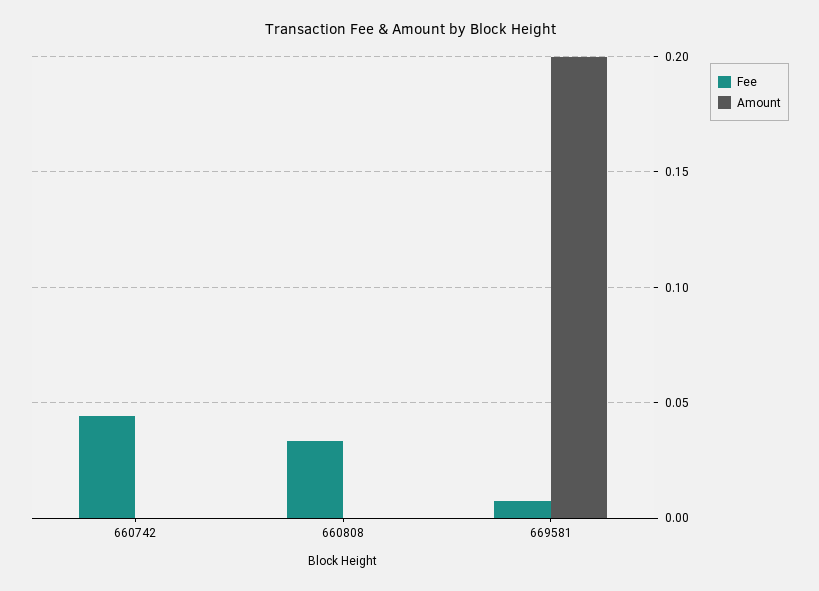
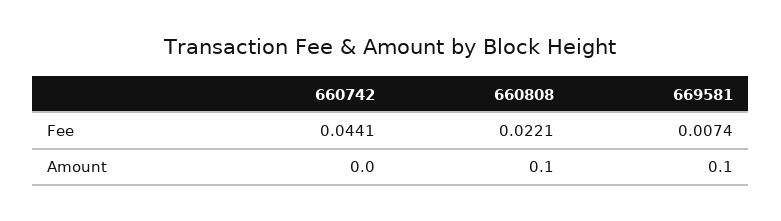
  {
    "Fee": {
      "660742": 0.0441,
-     "660808": 0.035,
+     "660808": 0.0221,
      "669581": 0.0074
    },
    "Amount": {
      "660742": 0,
-     "660808": 0,
+     "660808": 0.1,
-     "669581": 0.2
+     "669581": 0.1
    }
  }

